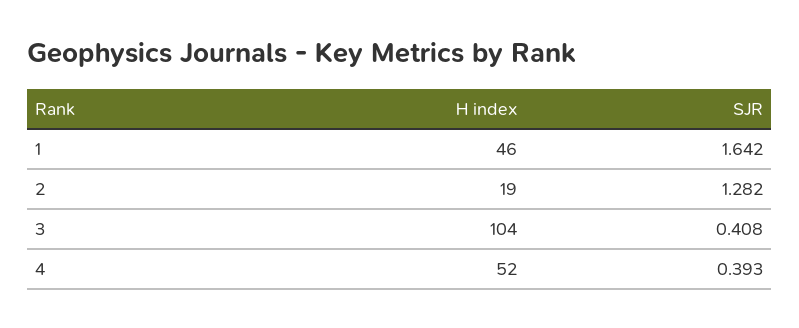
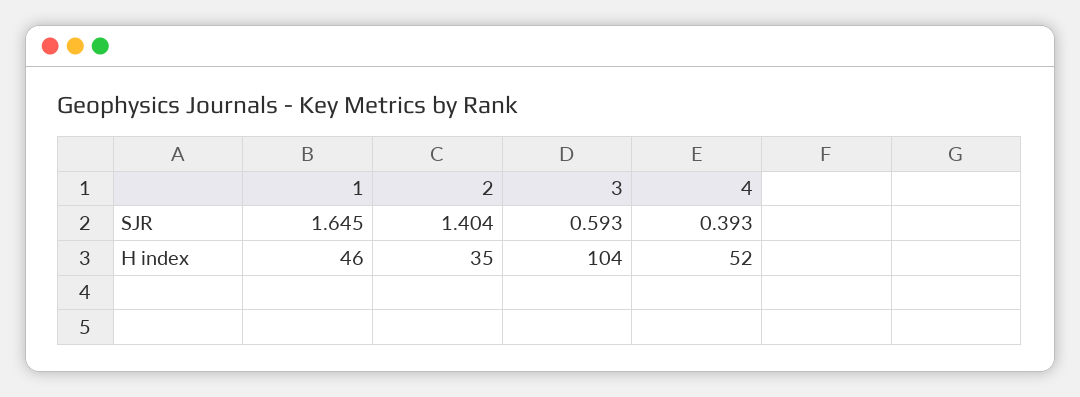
  {
    "H index": {
      "1": 46,
-     "2": 19,
+     "2": 35,
      "3": 104,
      "4": 52
    },
    "SJR": {
-     "1": 1.642,
+     "1": 1.645,
-     "2": 1.282,
+     "2": 1.404,
-     "3": 0.408,
+     "3": 0.593,
      "4": 0.393
    }
  }

